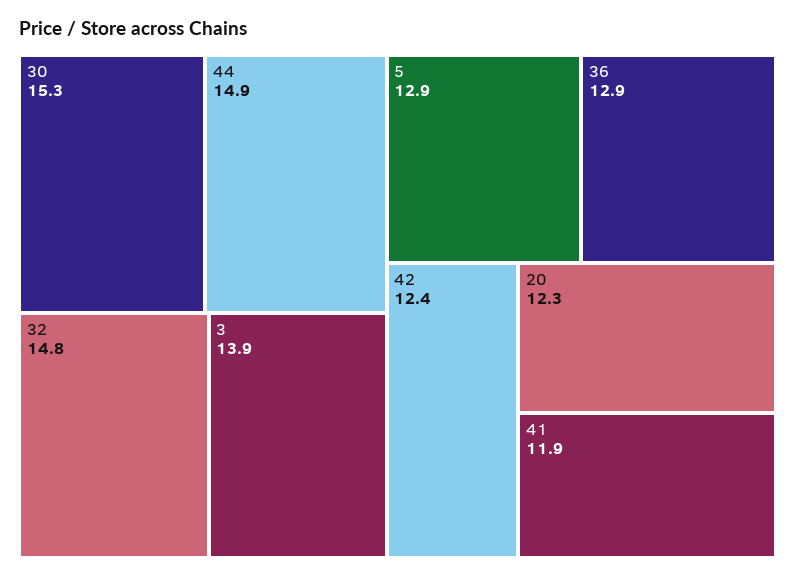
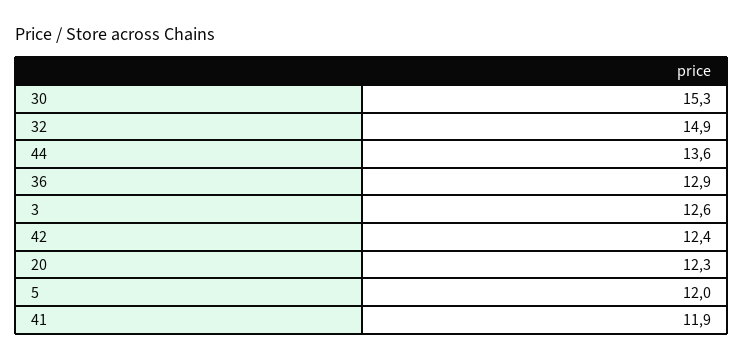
  {
    "30": 15.3,
-   "44": 14.9,
+   "44": 13.6,
-   "32": 14.8,
+   "32": 14.9,
-   "3": 13.9,
+   "3": 12.6,
-   "5": 12.9,
+   "5": 12,
    "36": 12.9,
    "42": 12.4,
    "20": 12.3,
    "41": 11.9
  }

